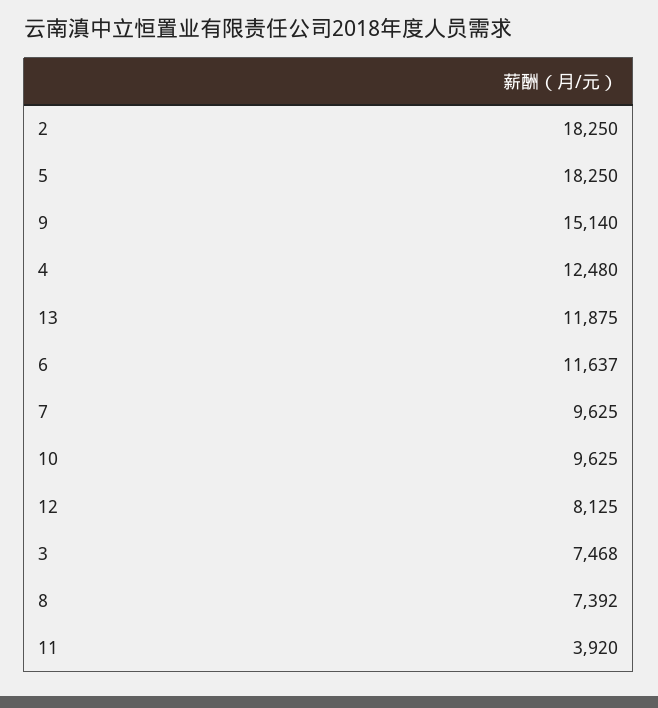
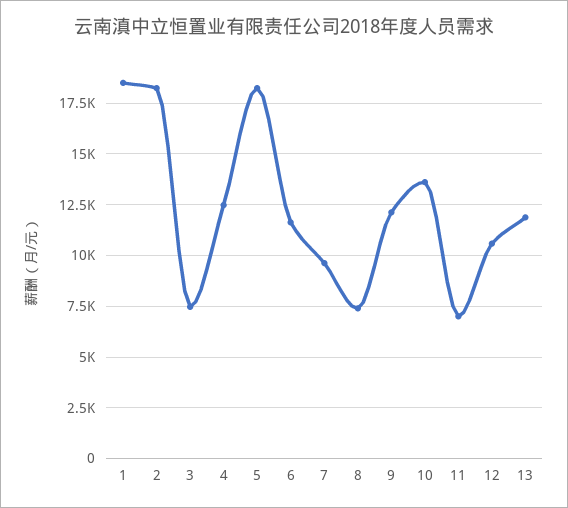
  {
    "2": 18250,
    "5": 18250,
-   "9": 15140,
+   "9": 12000,
    "4": 12480,
    "13": 11875,
    "6": 11637,
    "7": 9625,
-   "10": 9625,
+   "10": 13500,
-   "12": 8125,
+   "12": 10500,
    "3": 7468,
    "8": 7392,
-   "11": 3920
+   "11": 7000,
+   "1": 18500
  }

